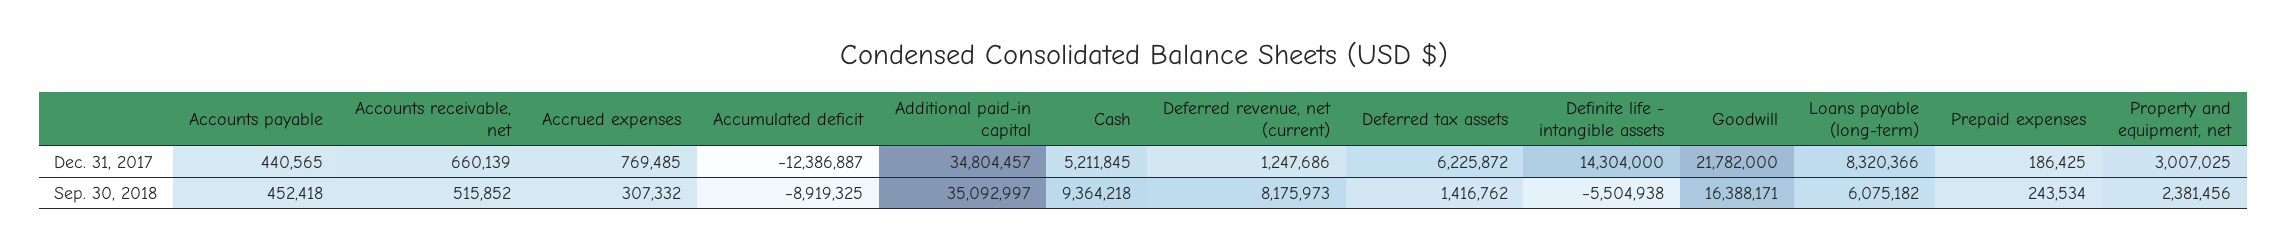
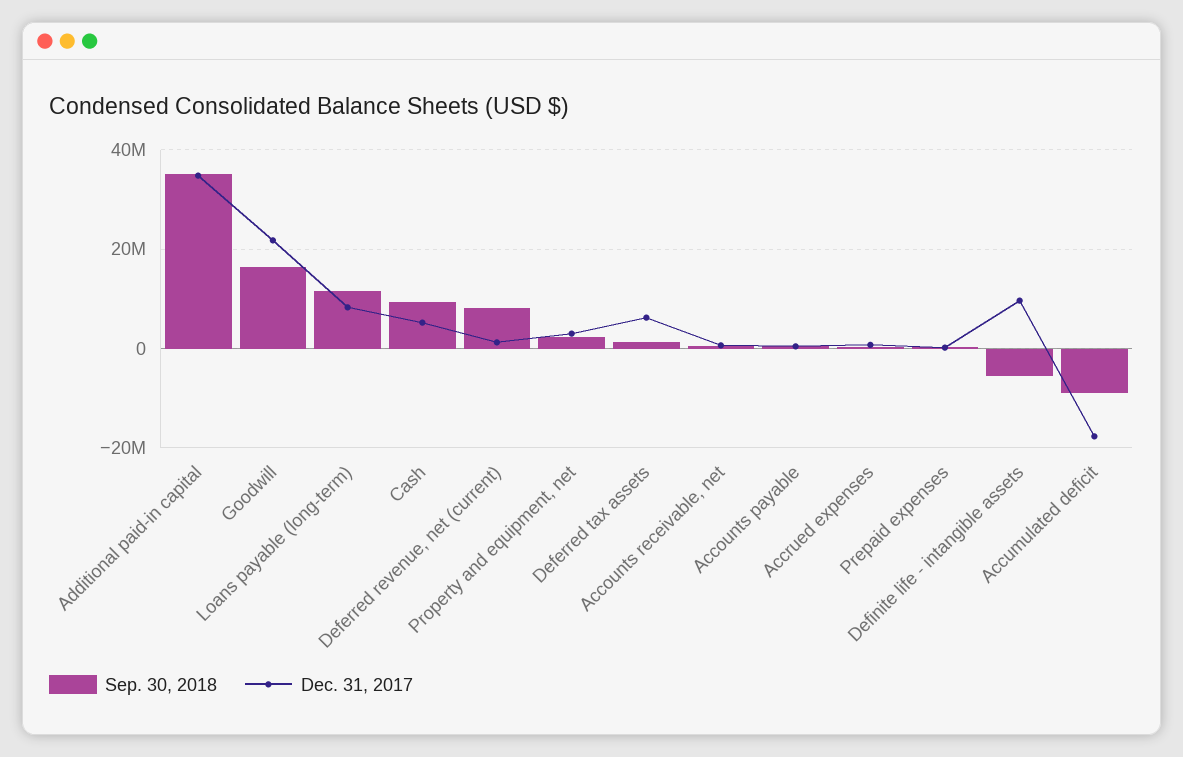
  {
    "Dec. 31, 2017": {
      "Accounts payable": 440565,
      "Accounts receivable, net": 660139,
      "Accrued expenses": 769485,
-     "Accumulated deficit": -12386887,
+     "Accumulated deficit": -18000000,
      "Additional paid-in capital": 34804457,
      "Cash": 5211845,
      "Deferred revenue, net (current)": 1247686,
      "Deferred tax assets": 6225872,
-     "Definite life - intangible assets": 14304000,
+     "Definite life - intangible assets": 10000000,
      "Goodwill": 21782000,
      "Loans payable (long-term)": 8320366,
      "Prepaid expenses": 186425,
      "Property and equipment, net": 3007025
    },
    "Sep. 30, 2018": {
      "Accounts payable": 452418,
      "Accounts receivable, net": 515852,
      "Accrued expenses": 307332,
      "Accumulated deficit": -8919325,
      "Additional paid-in capital": 35092997,
      "Cash": 9364218,
      "Deferred revenue, net (current)": 8175973,
      "Deferred tax assets": 1416762,
      "Definite life - intangible assets": -5504938,
      "Goodwill": 16388171,
-     "Loans payable (long-term)": 6075182,
+     "Loans payable (long-term)": 12000000,
      "Prepaid expenses": 243534,
      "Property and equipment, net": 2381456
    }
  }

